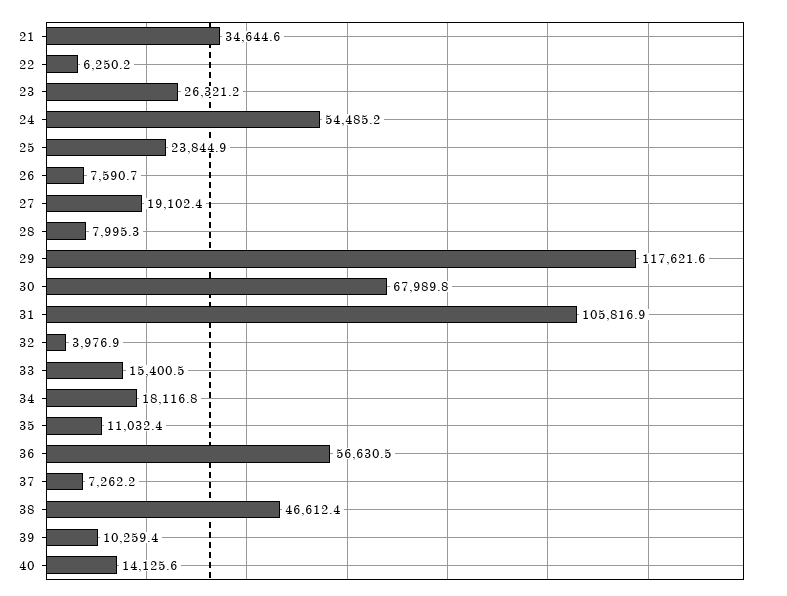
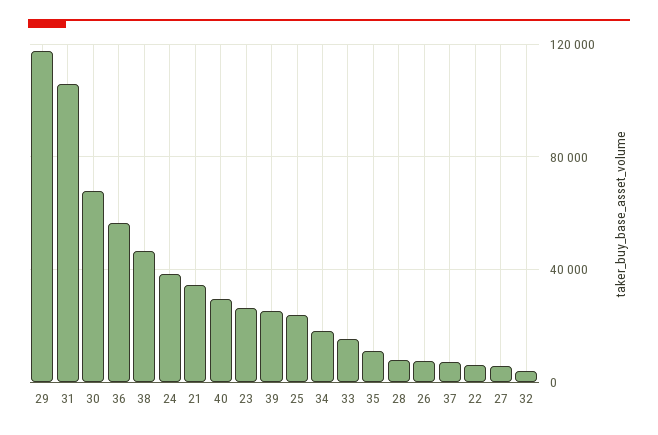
  {
    "21": 34644.6,
    "22": 6250.2,
    "23": 26321.2,
-   "24": 54485.2,
+   "24": 40000,
    "25": 23844.9,
    "26": 7590.7,
-   "27": 19102.4,
+   "27": 5000,
    "28": 7995.3,
    "29": 117621.6,
    "30": 67989.8,
    "31": 105816.9,
    "32": 3976.9,
    "33": 15400.5,
    "34": 18116.8,
    "35": 11032.4,
    "36": 56630.5,
    "37": 7262.2,
    "38": 46612.4,
-   "39": 10259.4,
+   "39": 25000,
-   "40": 14125.6
+   "40": 30000
  }

